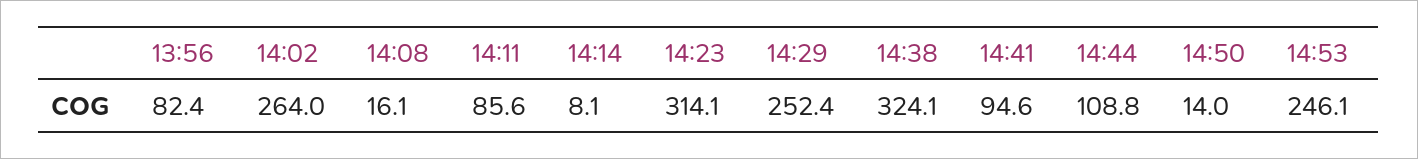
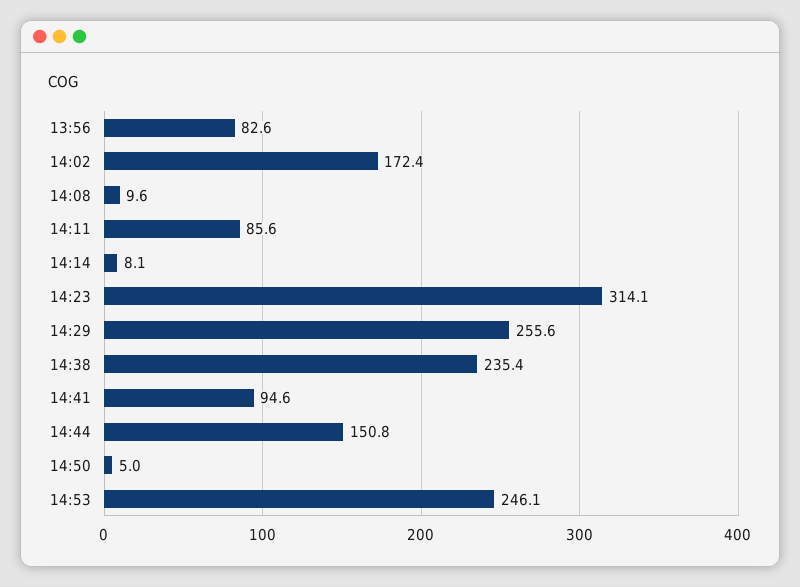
  {
-   "13:56": 82.4,
+   "13:56": 82.6,
-   "14:02": 264,
+   "14:02": 172.4,
-   "14:08": 16.1,
+   "14:08": 9.6,
    "14:11": 85.6,
    "14:14": 8.1,
    "14:23": 314.1,
-   "14:29": 252.4,
+   "14:29": 255.6,
-   "14:38": 324.1,
+   "14:38": 235.4,
    "14:41": 94.6,
-   "14:44": 108.8,
+   "14:44": 150.8,
-   "14:50": 14,
+   "14:50": 5,
    "14:53": 246.1
  }

